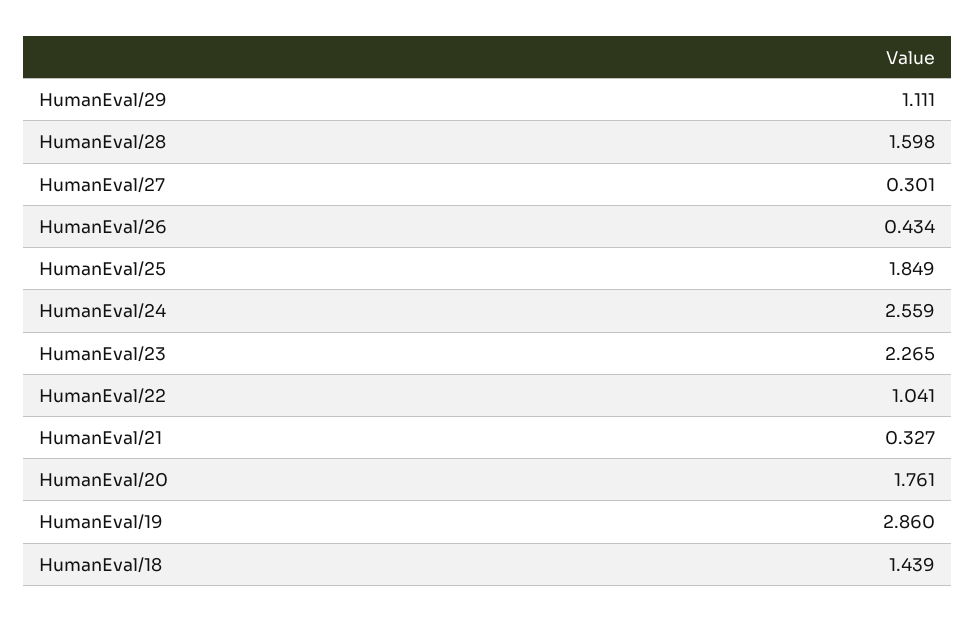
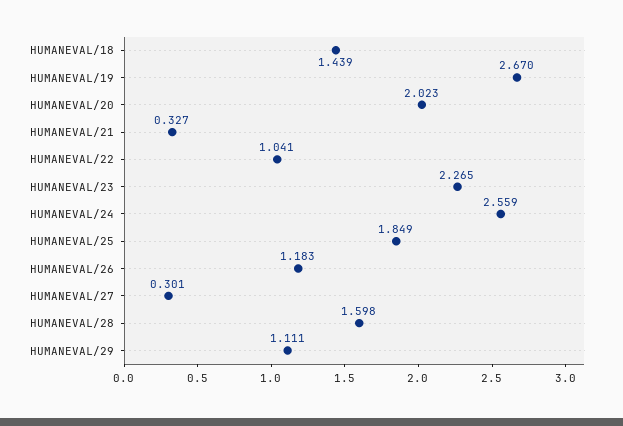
  {
    "HumanEval/29": 1.111,
    "HumanEval/28": 1.598,
    "HumanEval/27": 0.301,
-   "HumanEval/26": 0.434,
+   "HumanEval/26": 1.183,
    "HumanEval/25": 1.849,
    "HumanEval/24": 2.559,
    "HumanEval/23": 2.265,
    "HumanEval/22": 1.041,
    "HumanEval/21": 0.327,
-   "HumanEval/20": 1.761,
+   "HumanEval/20": 2.023,
-   "HumanEval/19": 2.86,
+   "HumanEval/19": 2.67,
    "HumanEval/18": 1.439
  }

